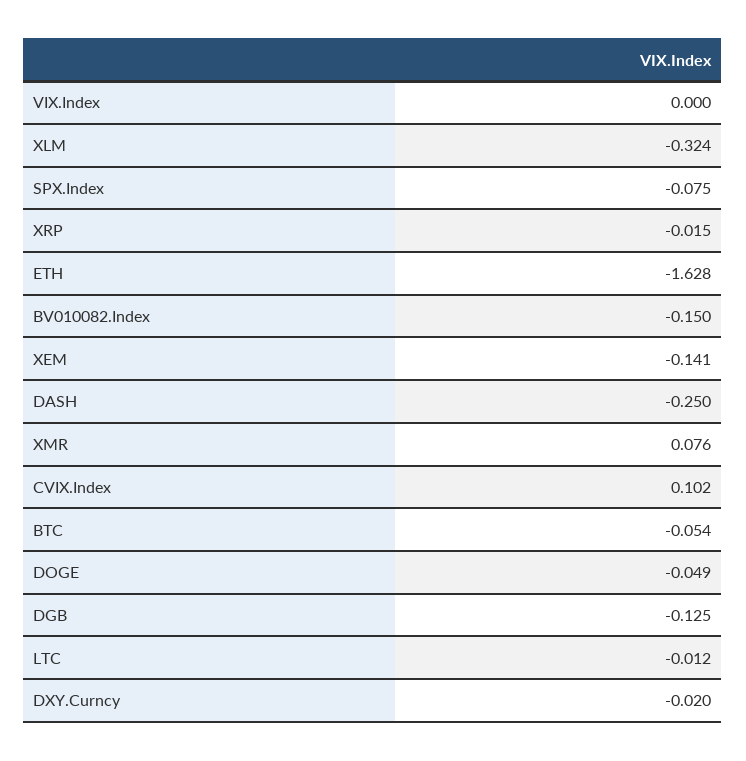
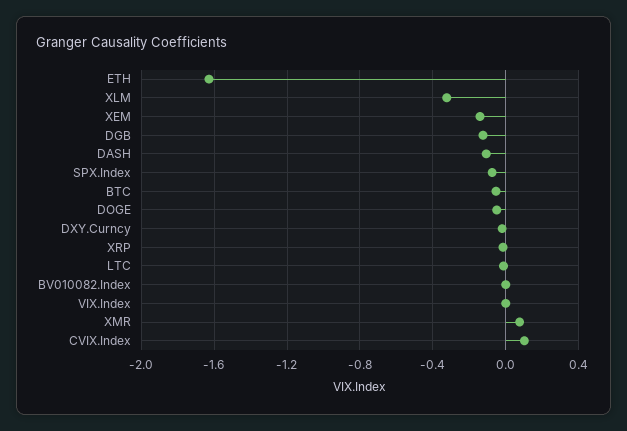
  {
    "VIX.Index": 0,
    "XLM": -0.324,
    "SPX.Index": -0.075,
    "XRP": -0.015,
    "ETH": -1.628,
-   "BV010082.Index": -0.15,
+   "BV010082.Index": 0,
    "XEM": -0.141,
-   "DASH": -0.25,
+   "DASH": -0.1,
    "XMR": 0.076,
    "CVIX.Index": 0.102,
    "BTC": -0.054,
    "DOGE": -0.049,
    "DGB": -0.125,
    "LTC": -0.012,
    "DXY.Curncy": -0.02
  }

